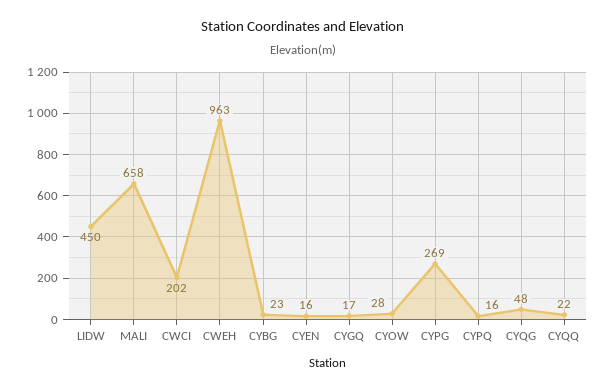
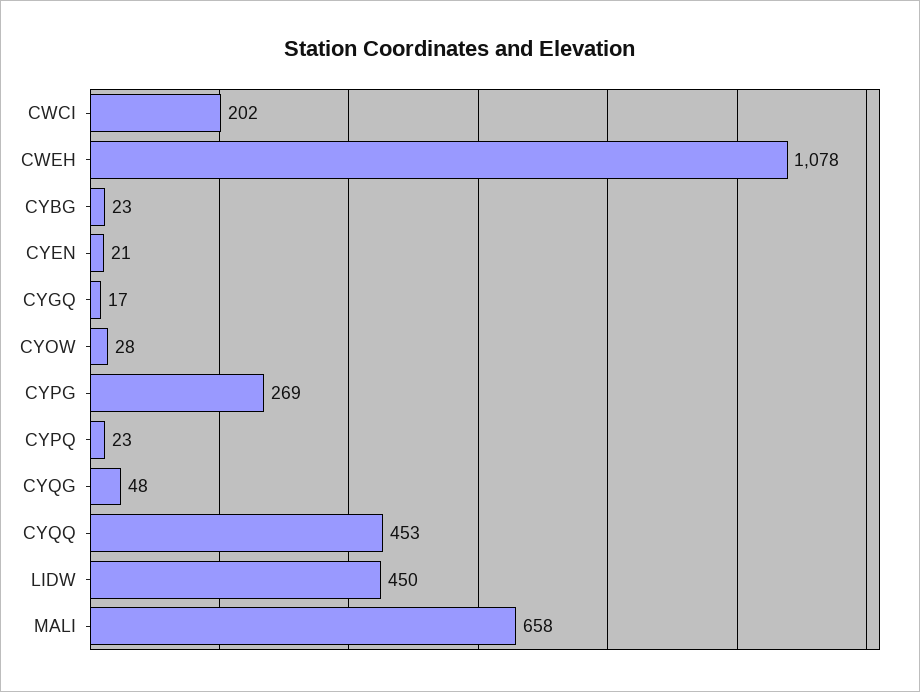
  {
    "LIDW": 450,
    "MALI": 658,
    "CWCI": 202,
-   "CWEH": 963,
+   "CWEH": 1078,
    "CYBG": 23,
-   "CYEN": 16,
+   "CYEN": 21,
    "CYGQ": 17,
    "CYOW": 28,
    "CYPG": 269,
-   "CYPQ": 16,
+   "CYPQ": 23,
    "CYQG": 48,
-   "CYQQ": 22
+   "CYQQ": 453
  }

